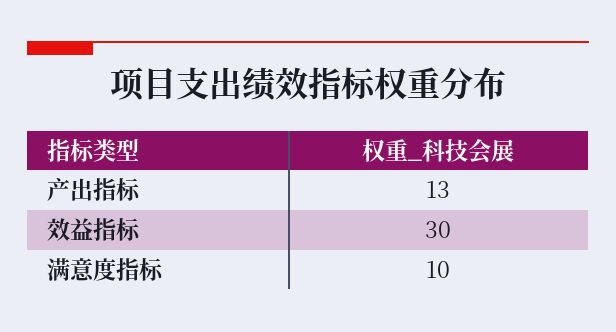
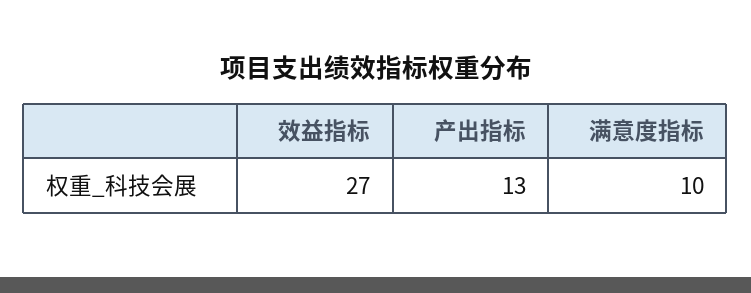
  {
    "产出指标": 13,
-   "效益指标": 30,
+   "效益指标": 27,
    "满意度指标": 10
  }

